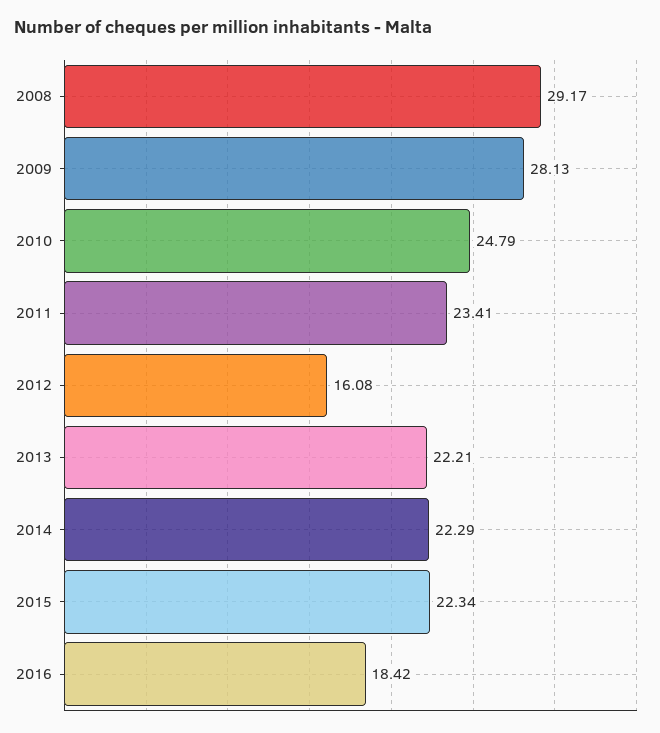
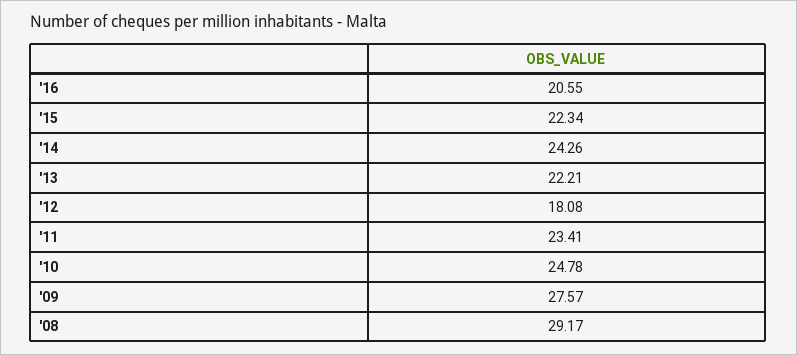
  {
    "2008": 29.17,
-   "2009": 28.13,
+   "2009": 27.57,
-   "2010": 24.79,
+   "2010": 24.78,
    "2011": 23.41,
-   "2012": 16.08,
+   "2012": 18.08,
    "2013": 22.21,
-   "2014": 22.29,
+   "2014": 24.26,
    "2015": 22.34,
-   "2016": 18.42
+   "2016": 20.55
  }

